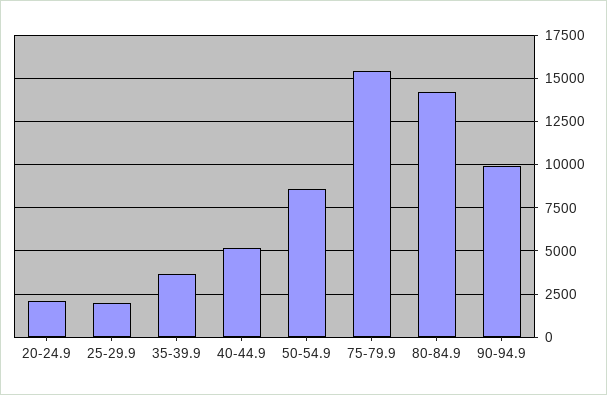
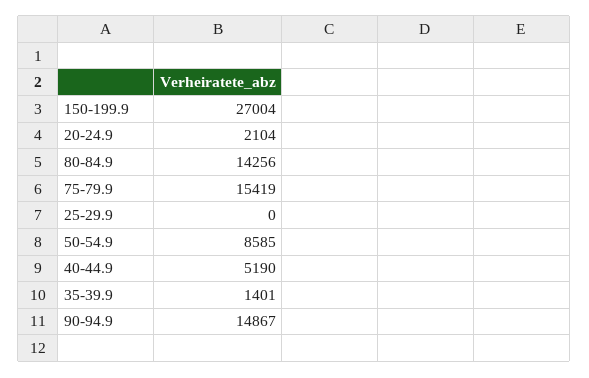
  {
    "20-24.9": 2104,
-   "25-29.9": 2000,
+   "25-29.9": 0,
-   "35-39.9": 3500,
+   "35-39.9": 1401,
    "40-44.9": 5190,
    "50-54.9": 8585,
    "75-79.9": 15419,
    "80-84.9": 14256,
-   "90-94.9": 10000
+   "90-94.9": 14867,
+   "150-199.9": 27004
  }

